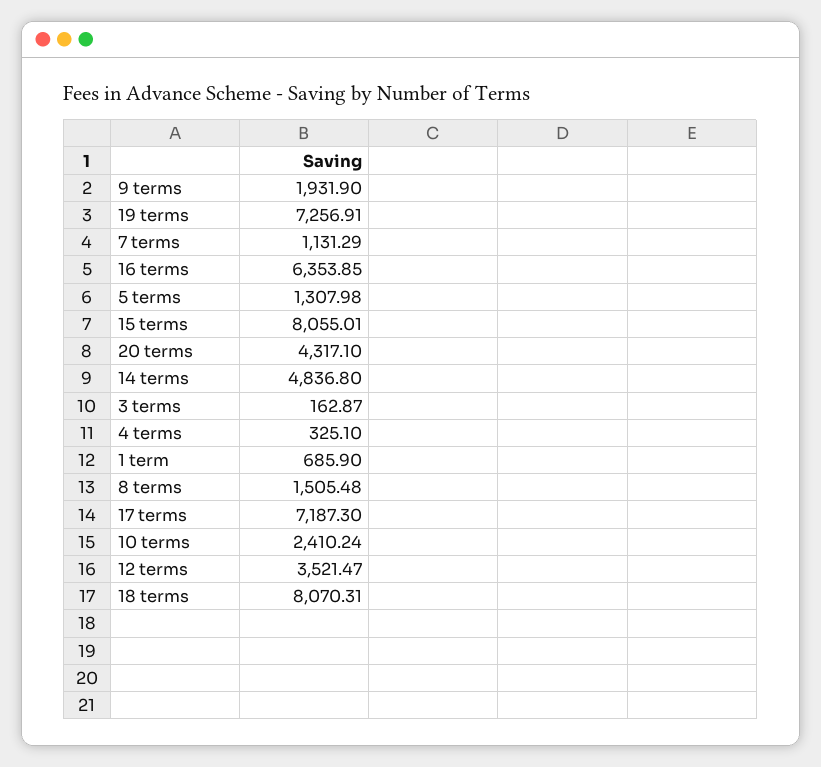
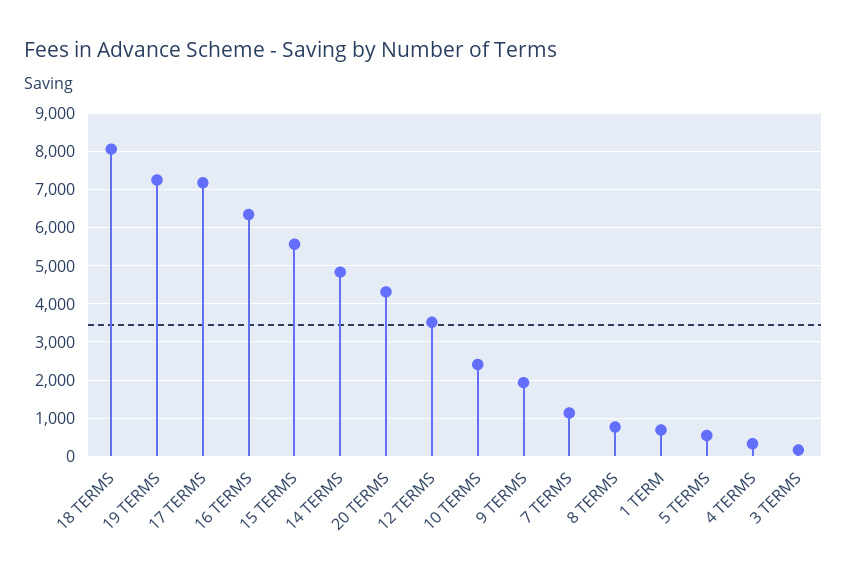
  {
    "9 terms": 1931.9,
    "19 terms": 7256.91,
    "7 terms": 1131.29,
    "16 terms": 6353.85,
-   "5 terms": 1307.98,
+   "5 terms": 600,
-   "15 terms": 8055.01,
+   "15 terms": 5600,
    "20 terms": 4317.1,
    "14 terms": 4836.8,
    "3 terms": 162.87,
    "4 terms": 325.1,
    "1 term": 685.9,
-   "8 terms": 1505.48,
+   "8 terms": 800,
    "17 terms": 7187.3,
    "10 terms": 2410.24,
    "12 terms": 3521.47,
    "18 terms": 8070.31
  }

